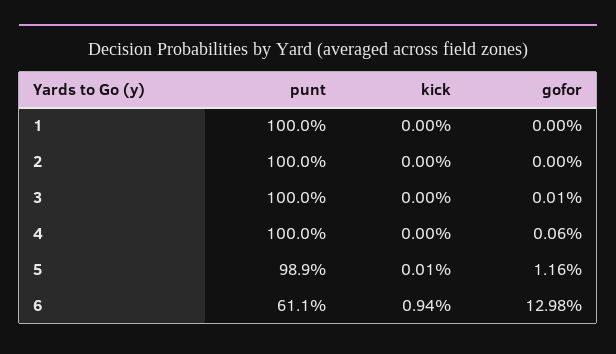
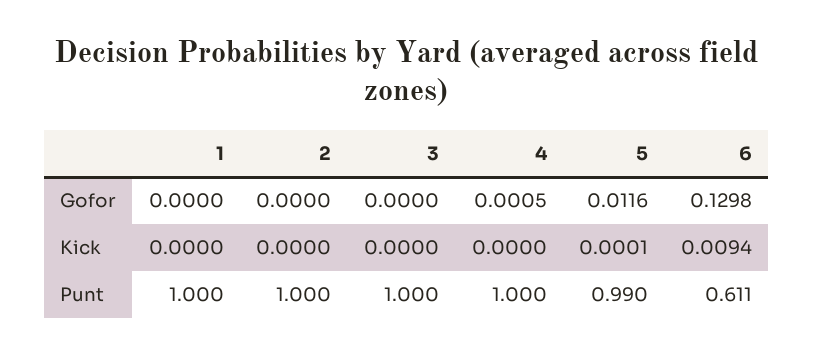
  {
    "punt": {
      "1": 1,
      "2": 1,
      "3": 1,
      "4": 1,
-     "5": 0.989,
+     "5": 0.99,
      "6": 0.611
    },
    "kick": {
      "1": 0,
      "2": 0,
      "3": 0,
      "4": 0,
      "5": 0.0001,
      "6": 0.0094
    },
    "gofor": {
      "1": 0,
      "2": 0,
-     "3": 0.0001,
+     "3": 0,
-     "4": 0.0006,
+     "4": 0.0005,
      "5": 0.0116,
      "6": 0.1298
    }
  }

